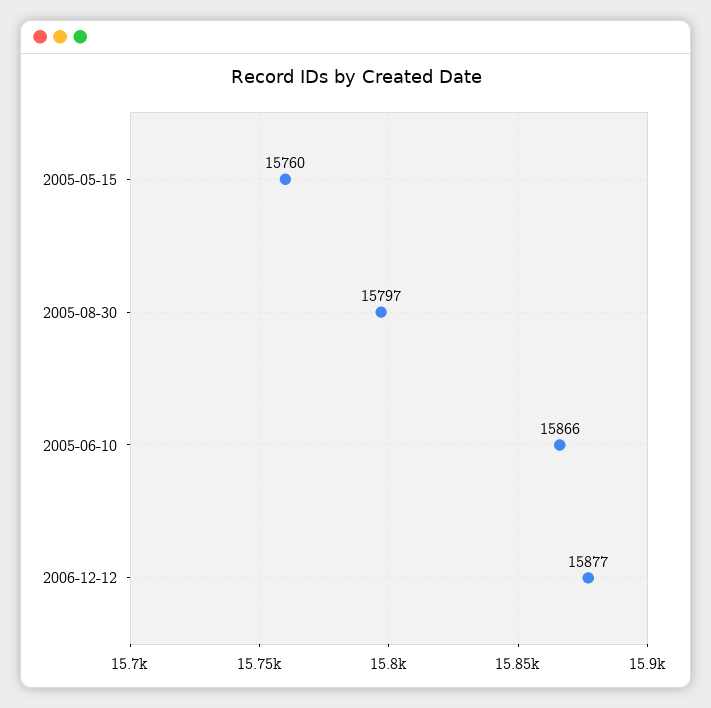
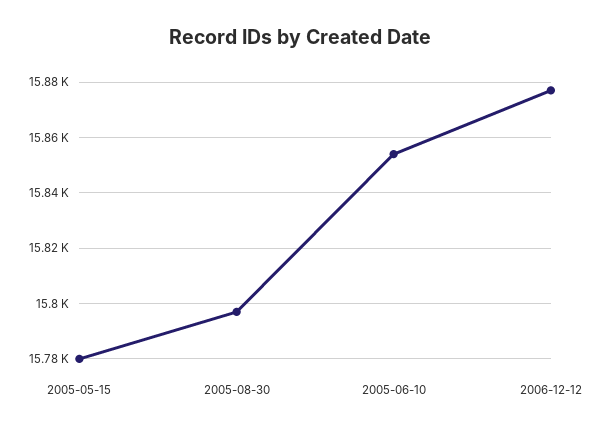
  {
-   "2005-05-15": 15760,
+   "2005-05-15": 15780,
    "2005-08-30": 15797,
-   "2005-06-10": 15866,
+   "2005-06-10": 15855,
    "2006-12-12": 15877
  }

